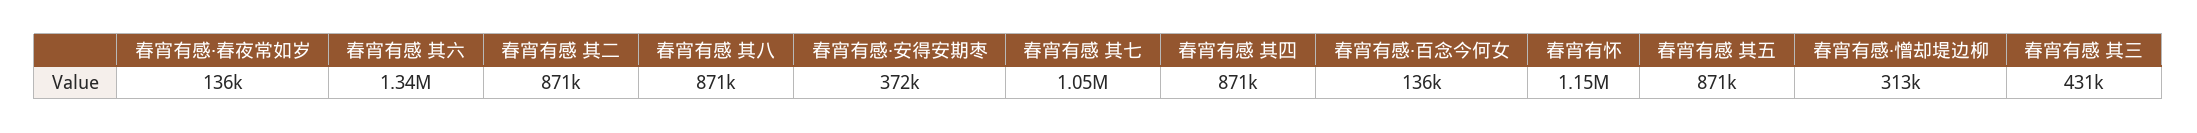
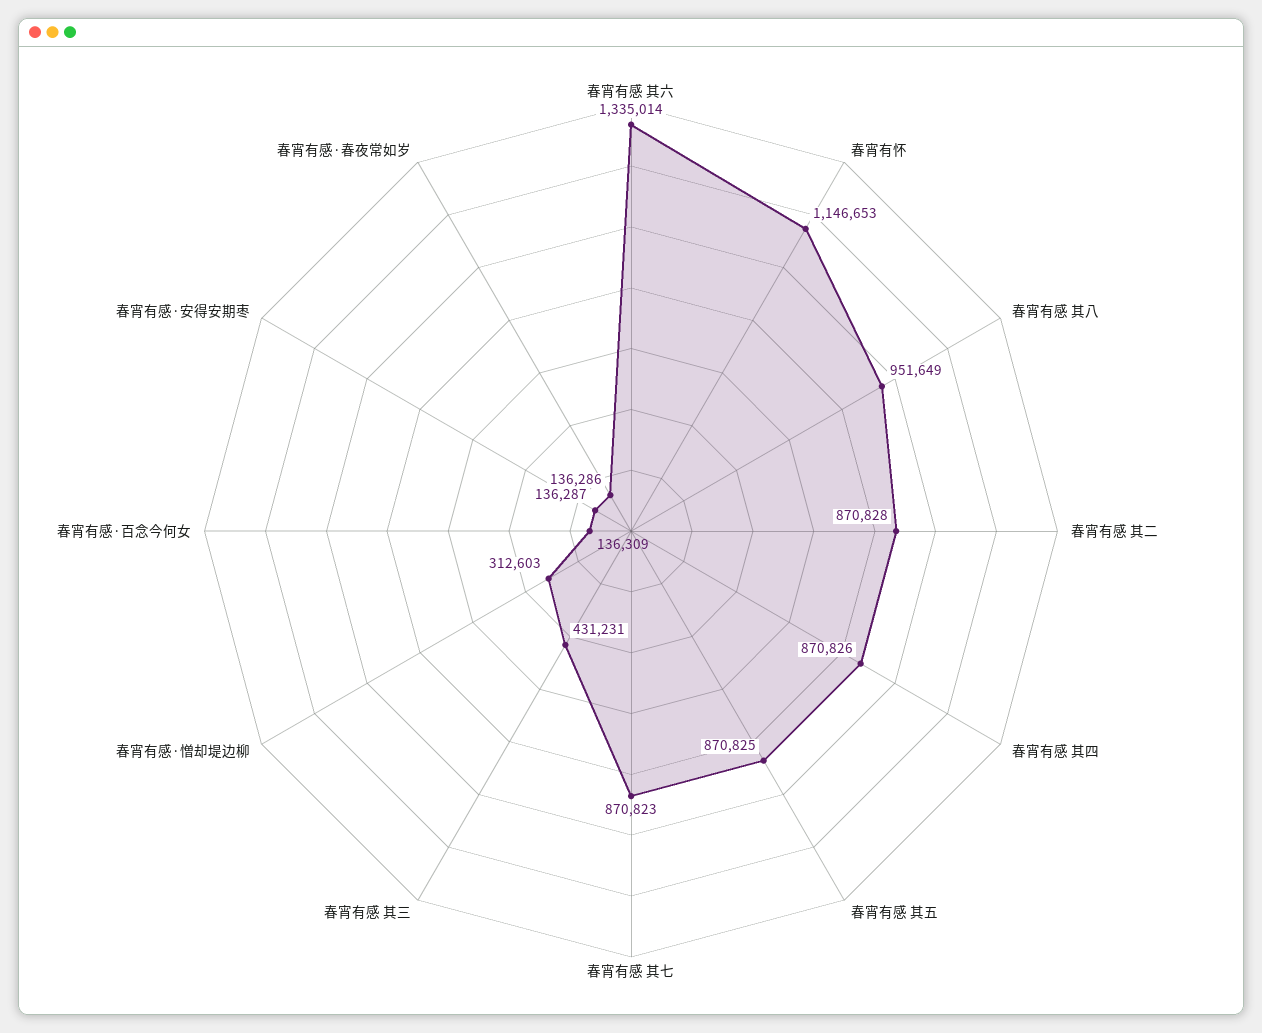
  {
    "春宵有感·春夜常如岁": 136286,
    "春宵有感 其六": 1335014,
    "春宵有感 其二": 870828,
-   "春宵有感 其八": 871000,
+   "春宵有感 其八": 951649,
-   "春宵有感·安得安期枣": 372000,
+   "春宵有感·安得安期枣": 136287,
-   "春宵有感 其七": 1050000,
+   "春宵有感 其七": 870823,
    "春宵有感 其四": 870826,
    "春宵有感·百念今何女": 136309,
    "春宵有怀": 1146653,
    "春宵有感 其五": 870825,
    "春宵有感·憎却堤边柳": 312603,
    "春宵有感 其三": 431231
  }

